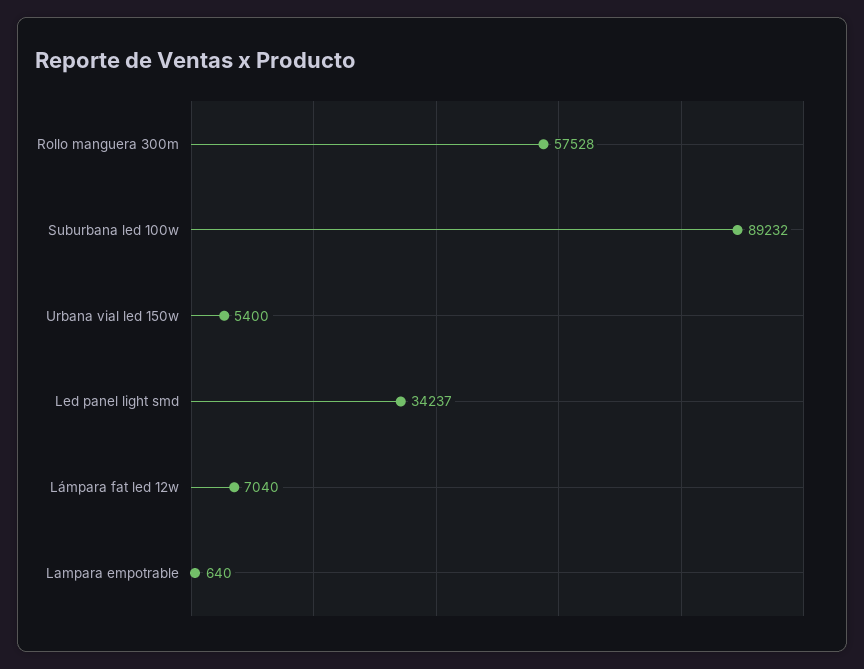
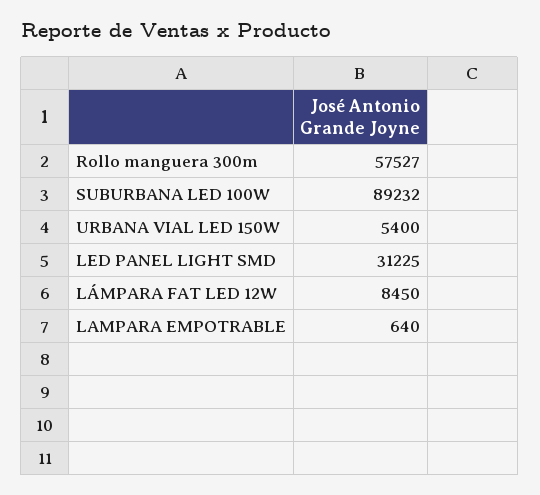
  {
-   "Rollo manguera 300m": 57528,
+   "Rollo manguera 300m": 57527,
    "Suburbana led 100w": 89232,
    "Urbana vial led 150w": 5400,
-   "Led panel light smd": 34237,
+   "Led panel light smd": 31225,
-   "Lámpara fat led 12w": 7040,
+   "Lámpara fat led 12w": 8450,
    "Lampara empotrable": 640
  }

